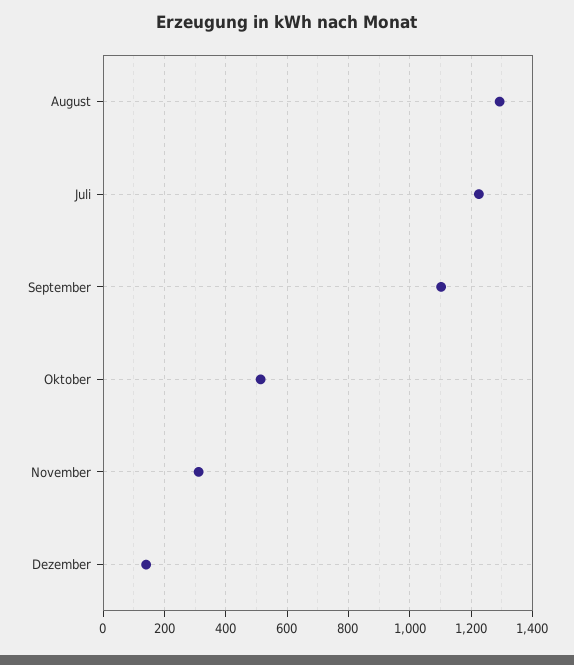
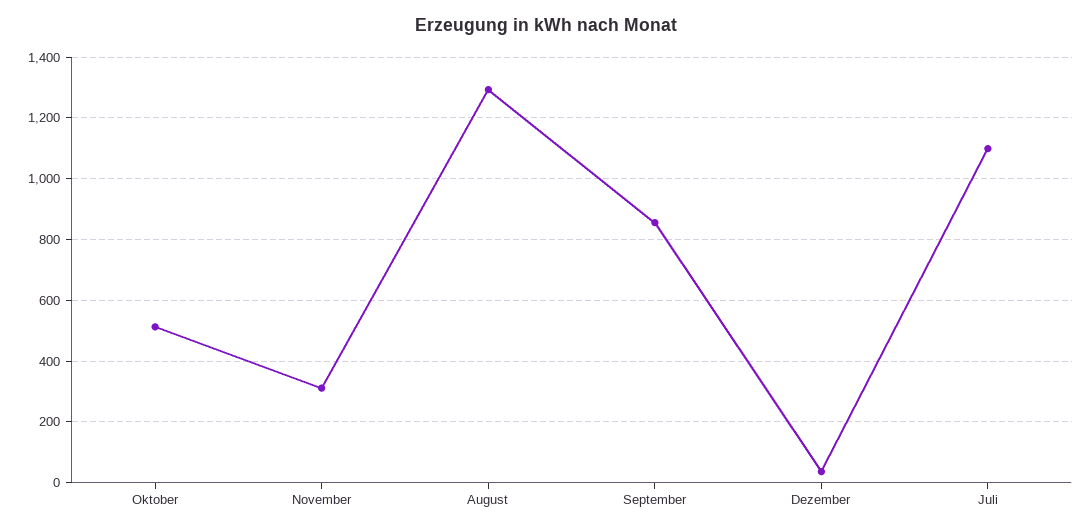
  {
    "August": 1300,
-   "Juli": 1220,
+   "Juli": 1100,
-   "September": 1100,
+   "September": 860,
    "Oktober": 520,
    "November": 320,
-   "Dezember": 140
+   "Dezember": 40
  }

